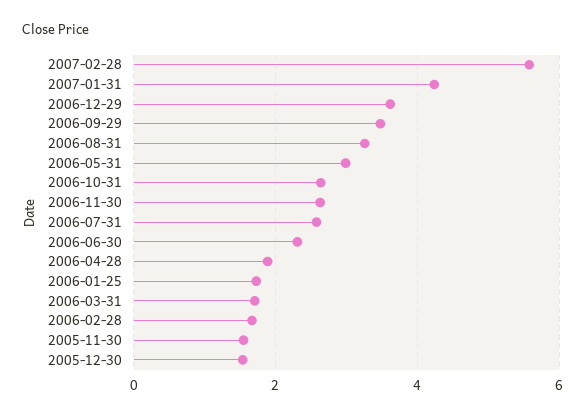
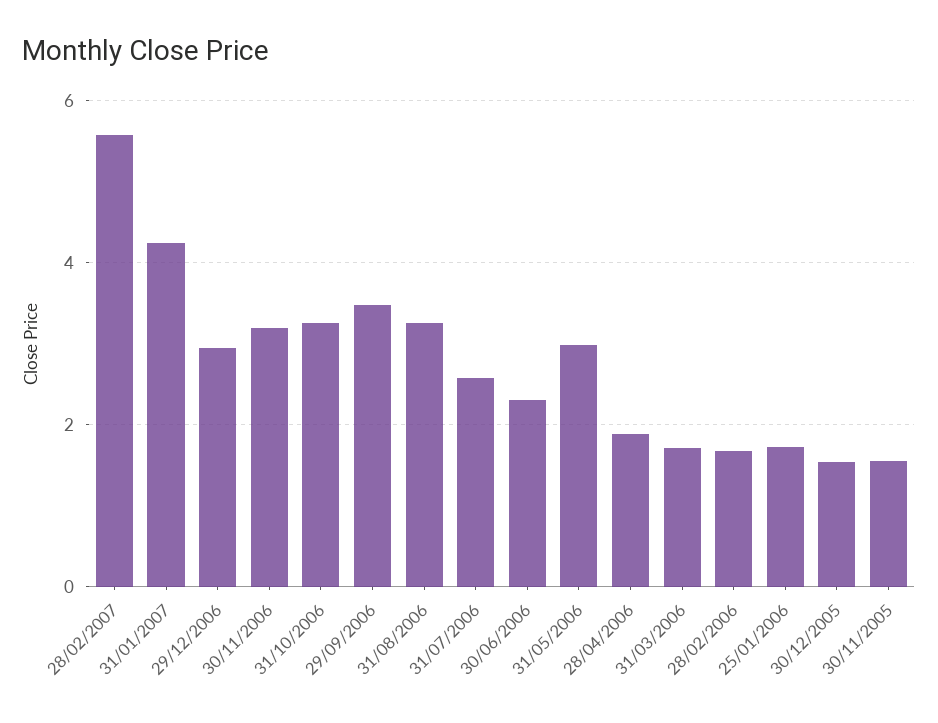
  {
    "2007-02-28": 5.6,
    "2007-01-31": 4.2,
-   "2006-12-29": 3.6,
+   "2006-12-29": 3,
    "2006-09-29": 3.4,
    "2006-08-31": 3.2,
    "2006-05-31": 3,
-   "2006-10-31": 2.6,
+   "2006-10-31": 3.2,
-   "2006-11-30": 2.6,
+   "2006-11-30": 3.2,
    "2006-07-31": 2.6,
    "2006-06-30": 2.4,
    "2006-04-28": 1.8,
    "2006-01-25": 1.8,
    "2006-03-31": 1.8,
    "2006-02-28": 1.6,
    "2005-11-30": 1.6,
    "2005-12-30": 1.6
  }

